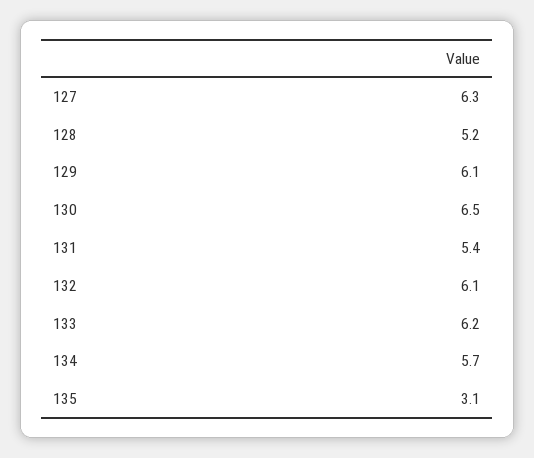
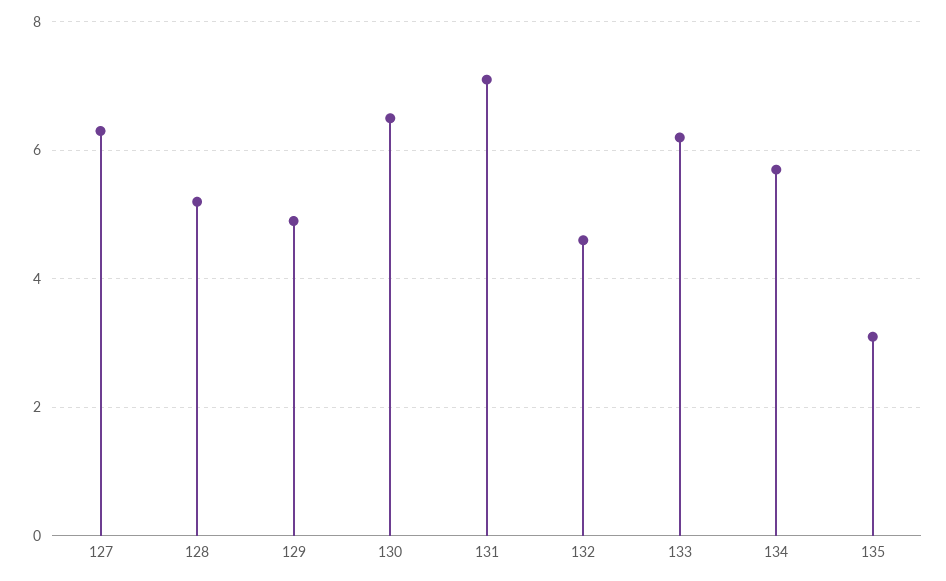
  {
    "127": 6.3,
    "128": 5.2,
-   "129": 6.1,
+   "129": 5,
    "130": 6.5,
-   "131": 5.4,
+   "131": 7,
-   "132": 6.1,
+   "132": 4.5,
    "133": 6.2,
    "134": 5.7,
    "135": 3.1
  }

